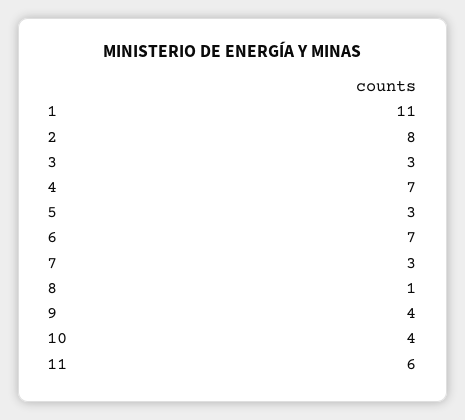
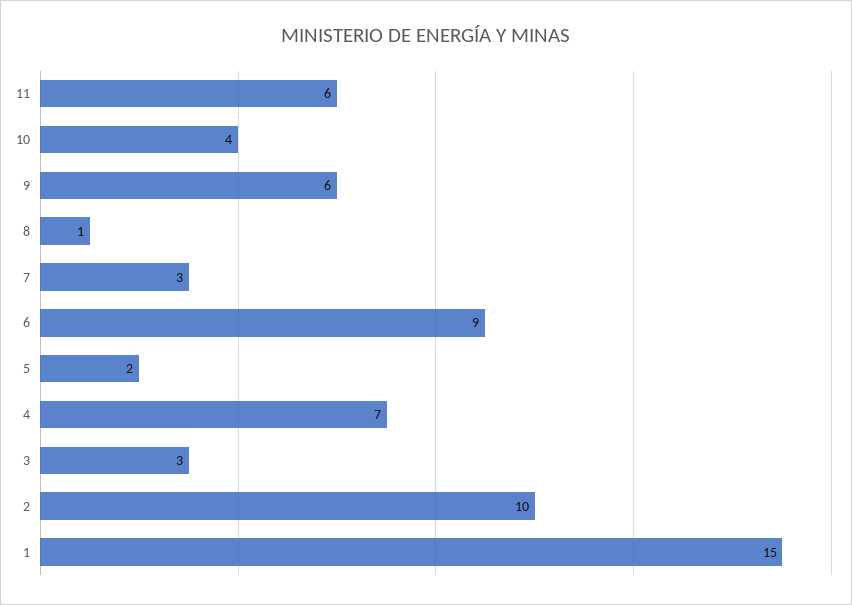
  {
-   "1": 11,
+   "1": 15,
-   "2": 8,
+   "2": 10,
    "3": 3,
    "4": 7,
-   "5": 3,
+   "5": 2,
-   "6": 7,
+   "6": 9,
    "7": 3,
    "8": 1,
-   "9": 4,
+   "9": 6,
    "10": 4,
    "11": 6
  }

